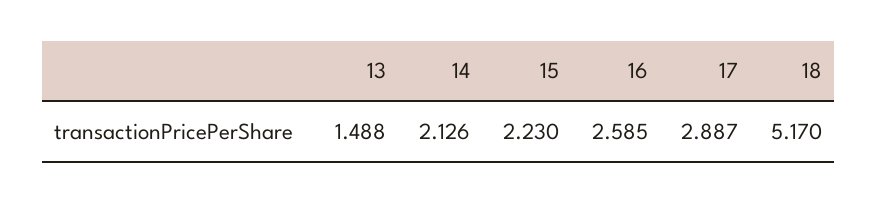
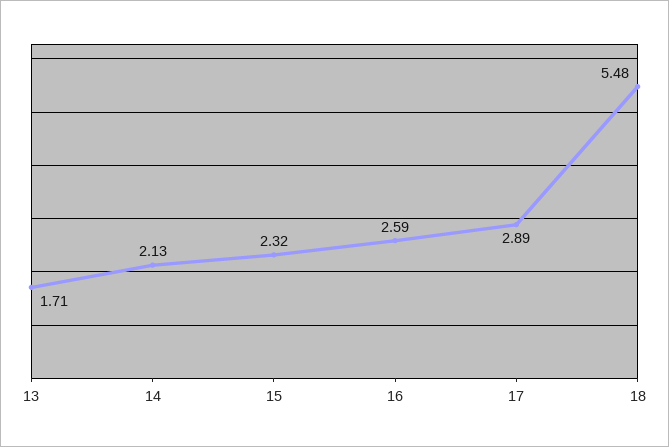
  {
-   "13": 1.488,
+   "13": 1.71,
    "14": 2.126,
-   "15": 2.23,
+   "15": 2.32,
    "16": 2.585,
    "17": 2.887,
-   "18": 5.17
+   "18": 5.48
  }

